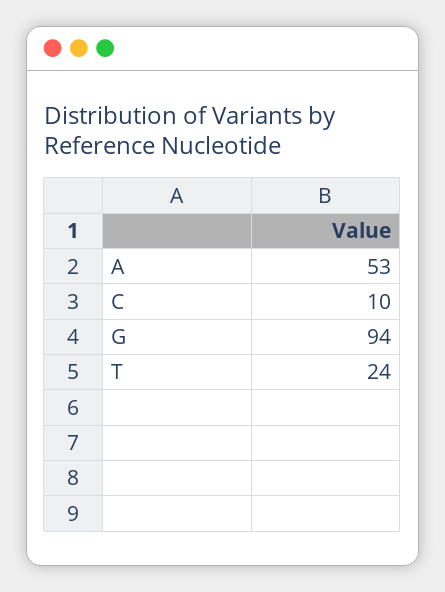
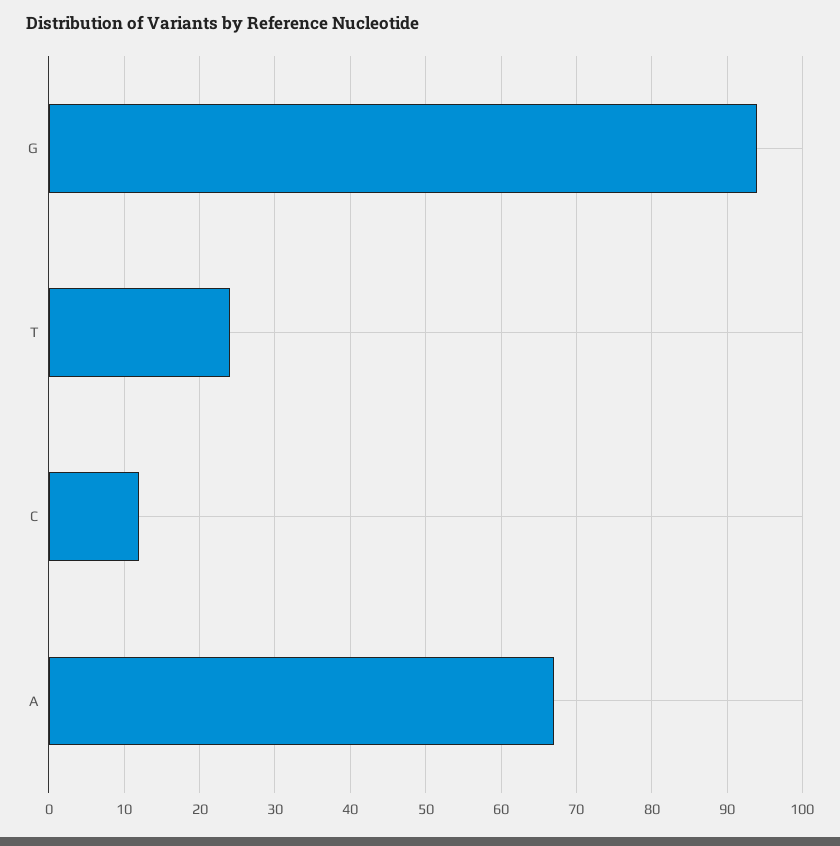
  {
-   "A": 53,
+   "A": 67,
-   "C": 10,
+   "C": 12,
    "G": 94,
    "T": 24
  }

